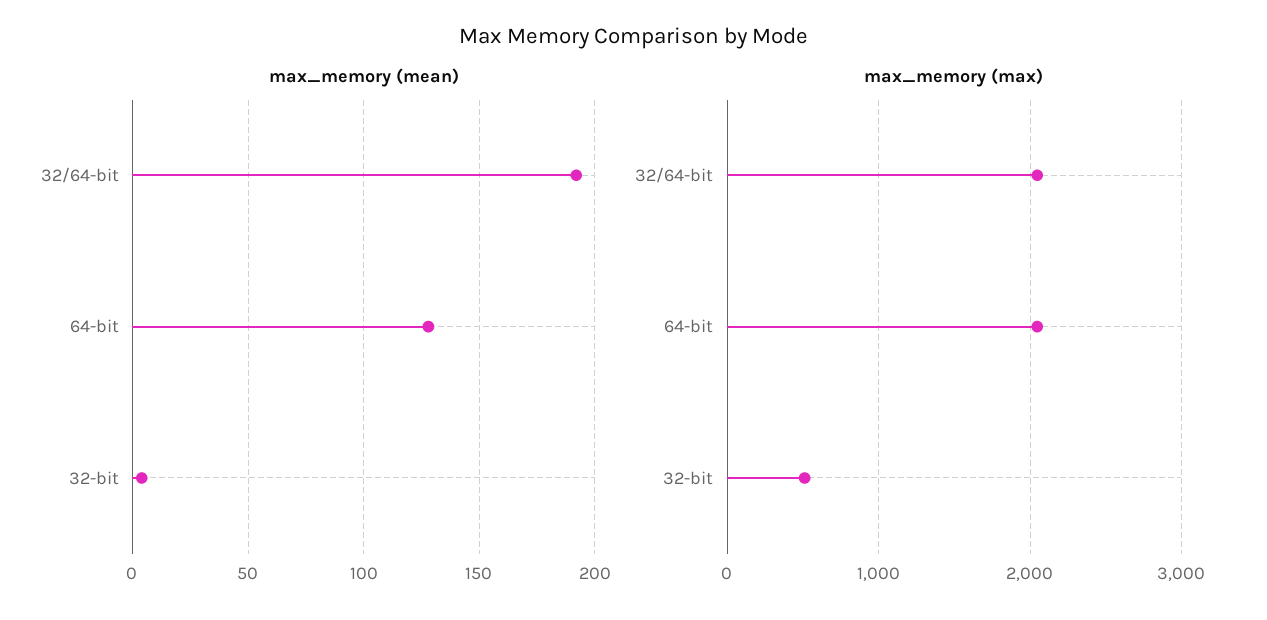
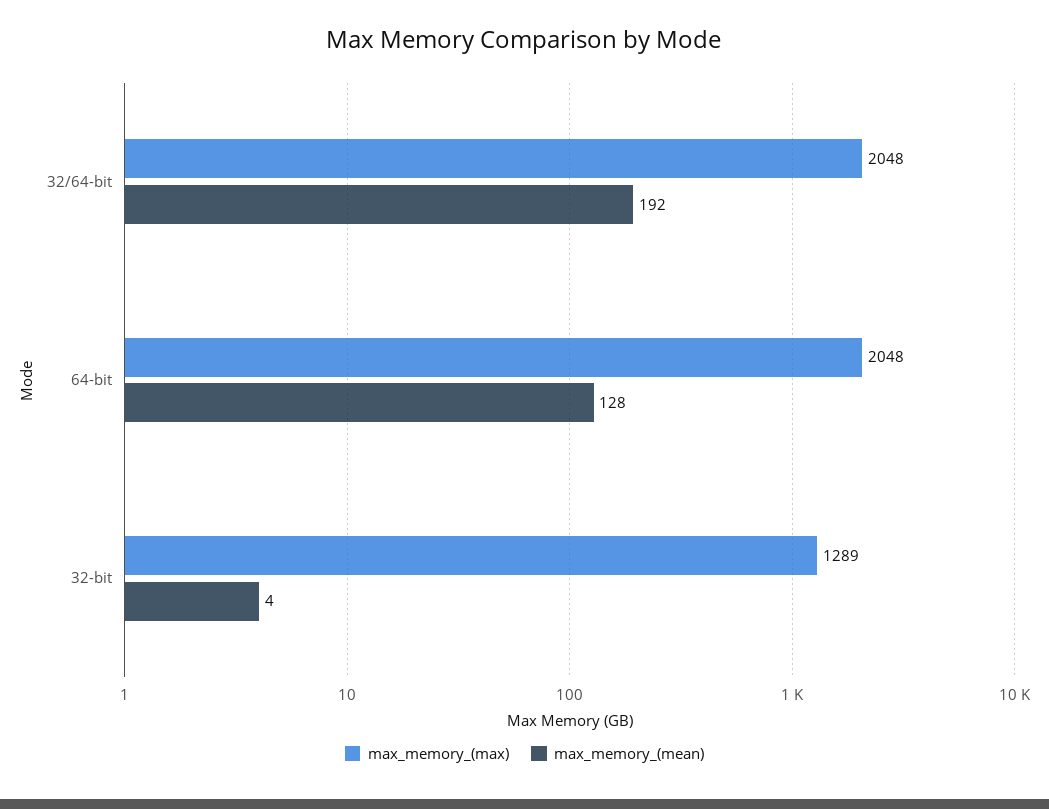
  {
    "max_memory (mean)": {
      "32/64-bit": 192,
      "64-bit": 128,
      "32-bit": 4
    },
    "max_memory (max)": {
      "32/64-bit": 2048,
      "64-bit": 2048,
-     "32-bit": 500
+     "32-bit": 1289
    }
  }

